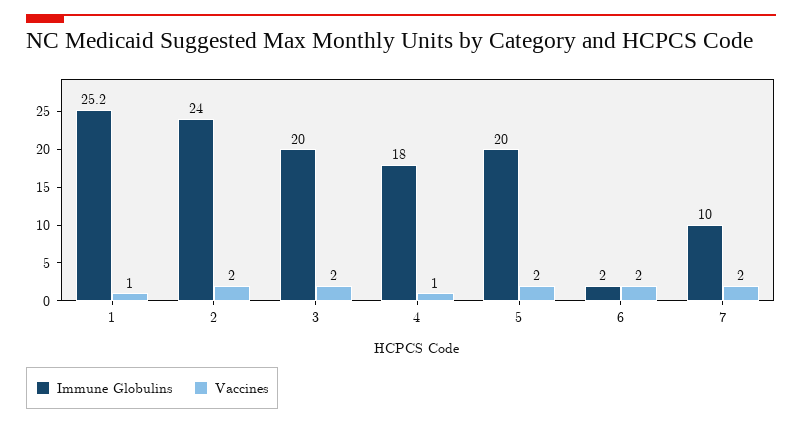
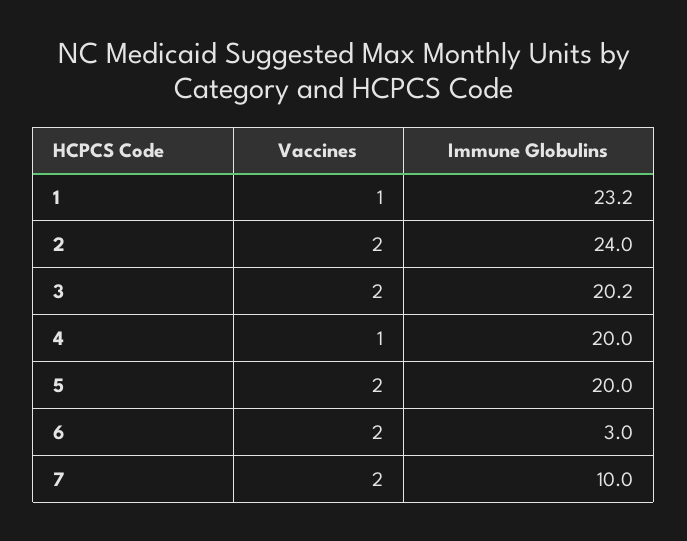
  {
    "Immune Globulins": {
-     "1": 25.2,
+     "1": 23.2,
      "2": 24,
-     "3": 20,
+     "3": 20.2,
-     "4": 18,
+     "4": 20,
      "5": 20,
-     "6": 2,
+     "6": 3,
      "7": 10
    },
    "Vaccines": {
      "1": 1,
      "2": 2,
      "3": 2,
      "4": 1,
      "5": 2,
      "6": 2,
      "7": 2
    }
  }

